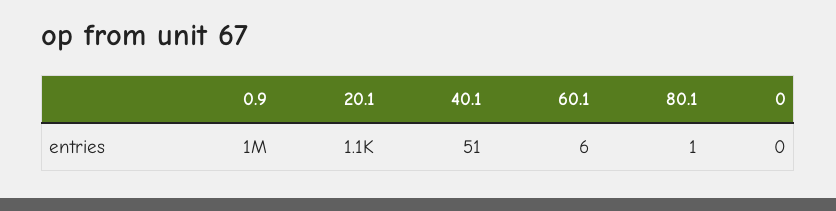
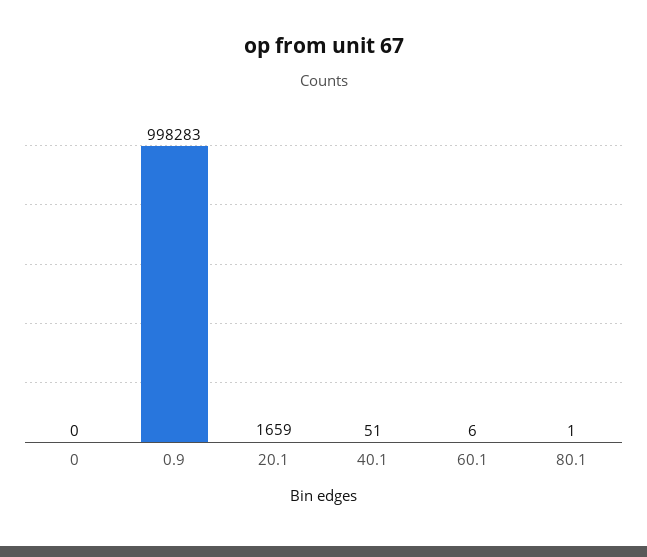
  {
    "0.9": 998283,
-   "20.1": 1100,
+   "20.1": 1659,
    "40.1": 51,
    "60.1": 6,
    "80.1": 1,
    "0": 0
  }

